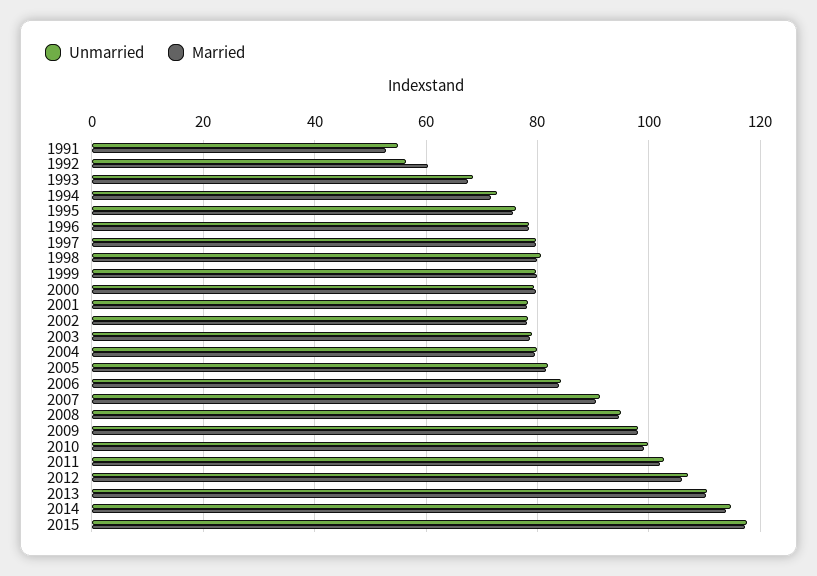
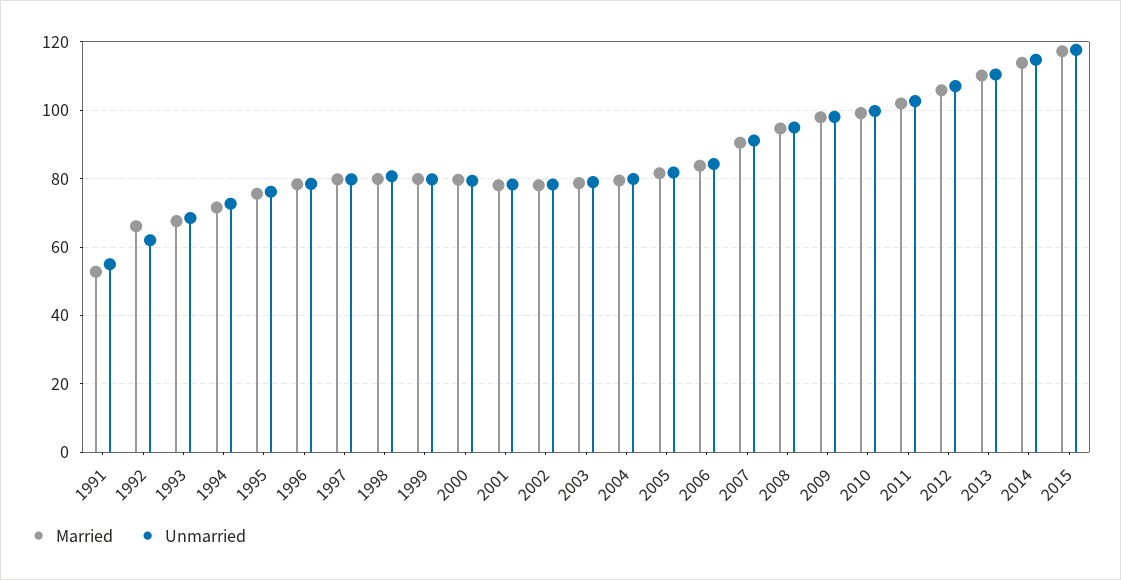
  {
    "Unmarried": {
      "1991": 56,
-     "1992": 56,
+     "1992": 62,
      "1993": 68,
      "1994": 72,
      "1995": 76,
      "1996": 78,
      "1997": 80,
      "1998": 80,
      "1999": 80,
      "2000": 80,
      "2001": 78,
      "2002": 78,
      "2003": 80,
      "2004": 80,
      "2005": 82,
      "2006": 84,
      "2007": 92,
      "2008": 96,
      "2009": 98,
      "2010": 100,
      "2011": 102,
      "2012": 108,
      "2013": 110,
      "2014": 114,
      "2015": 118
    },
    "Married": {
      "1991": 52,
-     "1992": 60,
+     "1992": 66,
      "1993": 68,
      "1994": 72,
      "1995": 76,
      "1996": 78,
      "1997": 80,
      "1998": 80,
      "1999": 80,
      "2000": 80,
      "2001": 78,
      "2002": 78,
      "2003": 78,
      "2004": 80,
      "2005": 82,
      "2006": 84,
      "2007": 90,
      "2008": 94,
      "2009": 98,
      "2010": 100,
      "2011": 102,
      "2012": 106,
      "2013": 110,
      "2014": 114,
      "2015": 118
    }
  }

